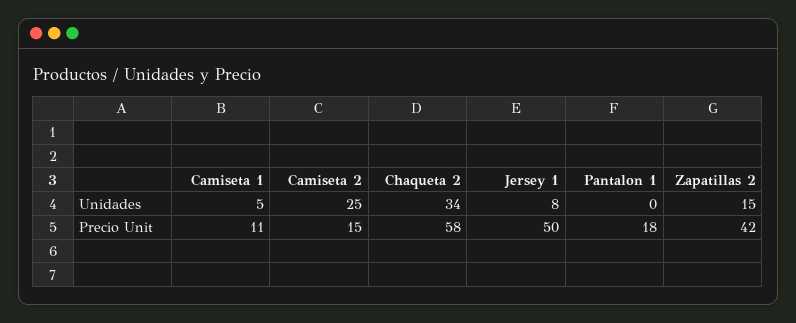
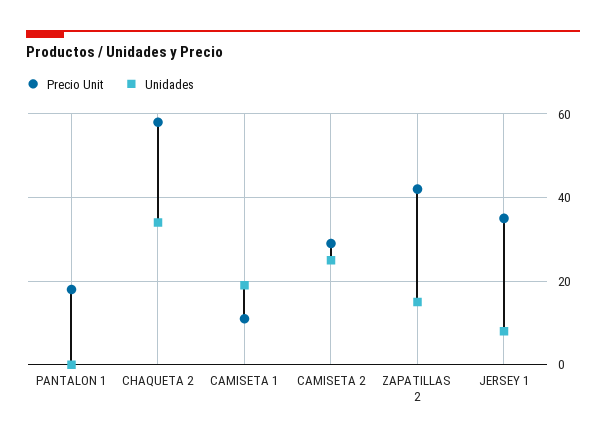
  {
    "Unidades": {
-     "Camiseta 1": 5,
+     "Camiseta 1": 20,
      "Camiseta 2": 25,
      "Chaqueta 2": 34,
      "Jersey 1": 8,
      "Pantalon 1": 0,
      "Zapatillas 2": 15
    },
    "Precio Unit": {
      "Camiseta 1": 11,
-     "Camiseta 2": 15,
+     "Camiseta 2": 30,
      "Chaqueta 2": 58,
-     "Jersey 1": 50,
+     "Jersey 1": 35,
      "Pantalon 1": 18,
      "Zapatillas 2": 42
    }
  }

